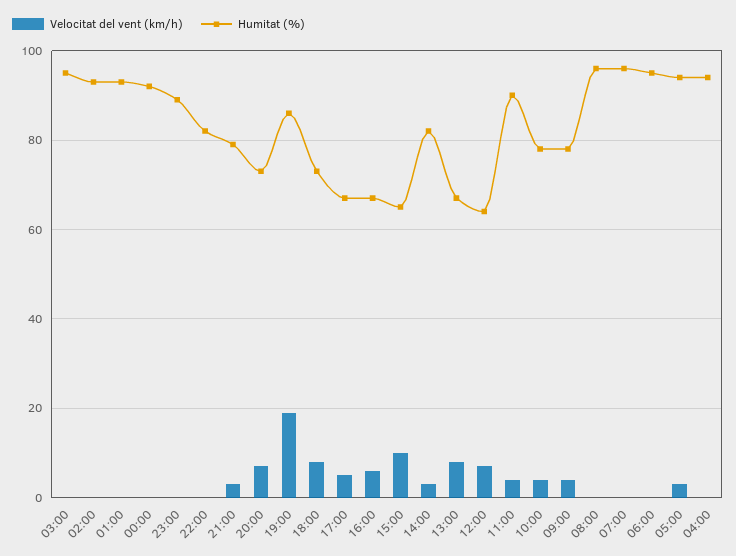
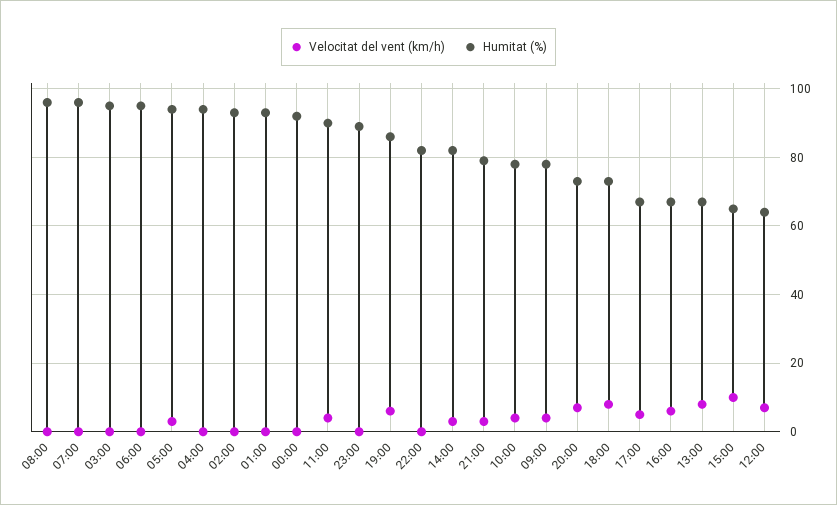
  {
    "Velocitat del vent (km/h)": {
      "03:00": 0,
      "02:00": 0,
      "01:00": 0,
      "00:00": 0,
      "23:00": 0,
      "22:00": 0,
      "21:00": 5,
      "20:00": 5,
-     "19:00": 20,
+     "19:00": 5,
      "18:00": 10,
      "17:00": 5,
      "16:00": 5,
      "15:00": 10,
      "14:00": 5,
      "13:00": 10,
      "12:00": 5,
      "11:00": 5,
      "10:00": 5,
      "09:00": 5,
      "08:00": 0,
      "07:00": 0,
      "06:00": 0,
      "05:00": 5,
      "04:00": 0
    },
    "Humitat (%)": {
      "03:00": 95,
      "02:00": 95,
      "01:00": 95,
      "00:00": 90,
      "23:00": 90,
      "22:00": 80,
      "21:00": 80,
      "20:00": 75,
      "19:00": 85,
      "18:00": 75,
      "17:00": 65,
      "16:00": 65,
      "15:00": 65,
      "14:00": 80,
      "13:00": 65,
      "12:00": 65,
      "11:00": 90,
      "10:00": 80,
      "09:00": 80,
      "08:00": 95,
      "07:00": 95,
      "06:00": 95,
      "05:00": 95,
      "04:00": 95
    }
  }

